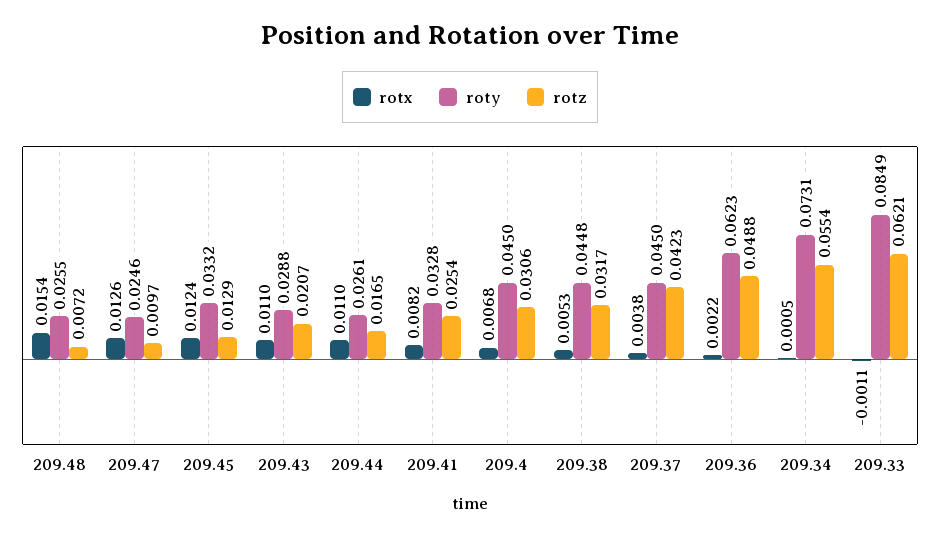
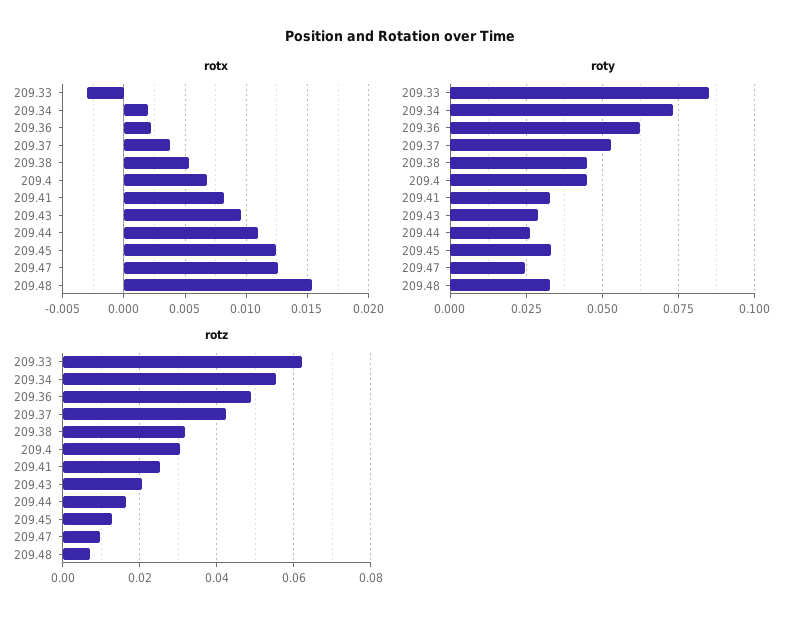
  {
    "rotx": {
      "209.48": 0.0154,
      "209.47": 0.0126,
      "209.45": 0.0124,
-     "209.43": 0.011,
+     "209.43": 0.0095,
      "209.44": 0.011,
      "209.41": 0.0082,
      "209.4": 0.0068,
      "209.38": 0.0053,
      "209.37": 0.0038,
      "209.36": 0.0022,
-     "209.34": 0.0005,
+     "209.34": 0.002,
-     "209.33": -0.0011
+     "209.33": -0.003
    },
    "roty": {
-     "209.48": 0.0255,
+     "209.48": 0.0325,
      "209.47": 0.0246,
      "209.45": 0.0332,
      "209.43": 0.0288,
      "209.44": 0.0261,
      "209.41": 0.0328,
      "209.4": 0.045,
      "209.38": 0.0448,
-     "209.37": 0.045,
+     "209.37": 0.0525,
      "209.36": 0.0623,
      "209.34": 0.0731,
      "209.33": 0.0849
    },
    "rotz": {
      "209.48": 0.0072,
      "209.47": 0.0097,
      "209.45": 0.0129,
      "209.43": 0.0207,
      "209.44": 0.0165,
      "209.41": 0.0254,
      "209.4": 0.0306,
      "209.38": 0.0317,
      "209.37": 0.0423,
      "209.36": 0.0488,
      "209.34": 0.0554,
      "209.33": 0.0621
    }
  }

